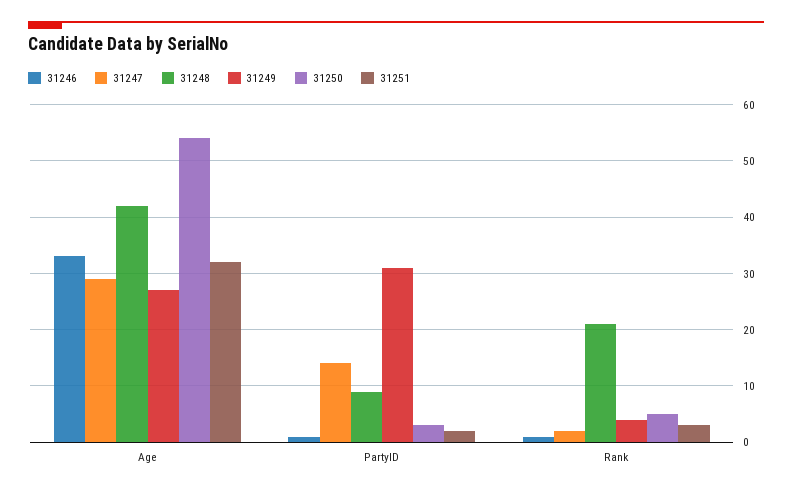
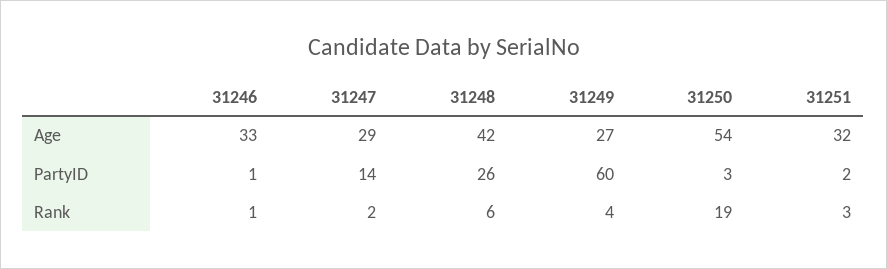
  {
    "31246": {
      "Age": 33,
      "PartyID": 1,
      "Rank": 1
    },
    "31247": {
      "Age": 29,
      "PartyID": 14,
      "Rank": 2
    },
    "31248": {
      "Age": 42,
-     "PartyID": 10,
+     "PartyID": 26,
-     "Rank": 20
+     "Rank": 6
    },
    "31249": {
      "Age": 27,
-     "PartyID": 30,
+     "PartyID": 60,
      "Rank": 4
    },
    "31250": {
      "Age": 54,
      "PartyID": 3,
-     "Rank": 5
+     "Rank": 19
    },
    "31251": {
      "Age": 32,
      "PartyID": 2,
      "Rank": 3
    }
  }

